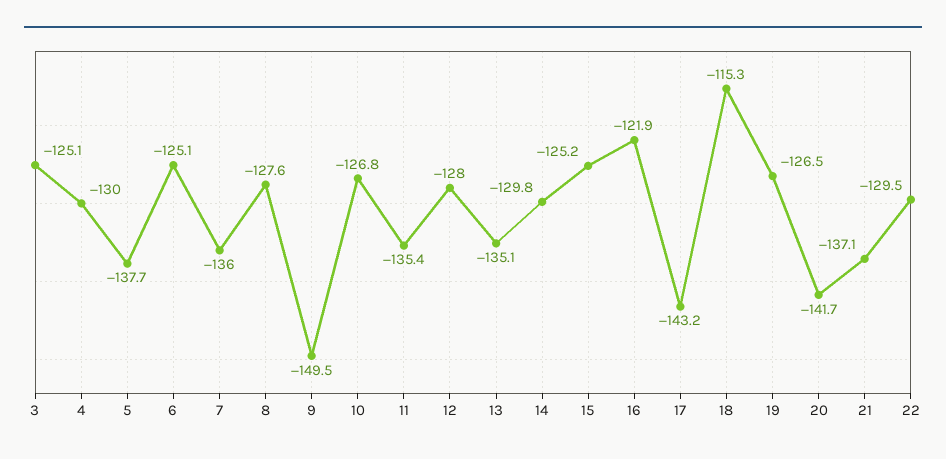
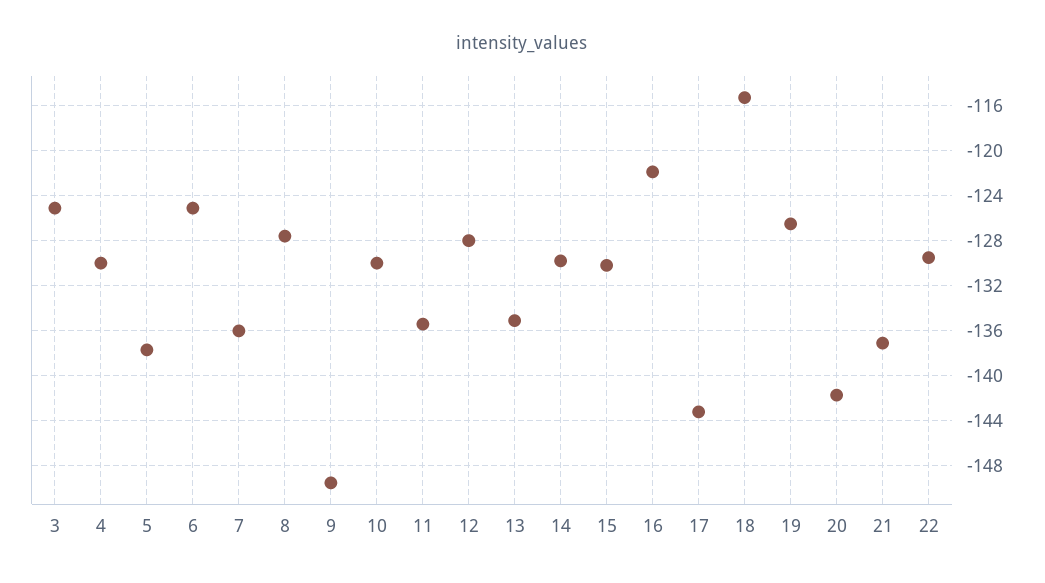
  {
    "3": -125.1,
    "4": -130,
    "5": -137.7,
    "6": -125.1,
    "7": -136,
    "8": -127.6,
    "9": -149.5,
-   "10": -126.8,
+   "10": -130,
    "11": -135.4,
    "12": -128,
    "13": -135.1,
    "14": -129.8,
-   "15": -125.2,
+   "15": -130,
    "16": -121.9,
    "17": -143.2,
    "18": -115.3,
    "19": -126.5,
    "20": -141.7,
    "21": -137.1,
    "22": -129.5
  }

